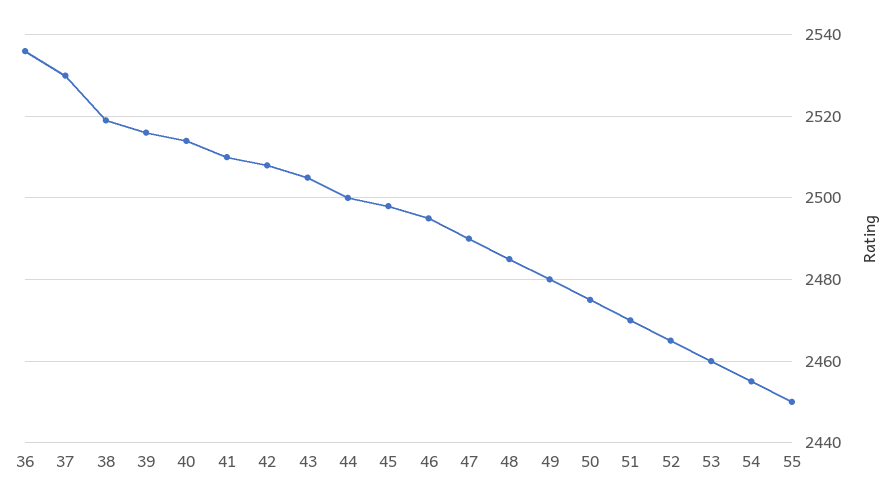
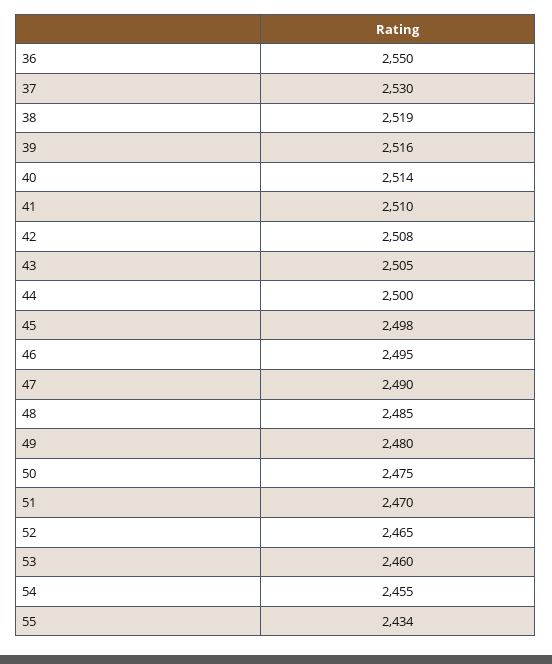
  {
-   "36": 2535,
+   "36": 2550,
    "37": 2530,
    "38": 2519,
    "39": 2516,
    "40": 2514,
    "41": 2510,
    "42": 2508,
    "43": 2505,
    "44": 2500,
    "45": 2498,
    "46": 2495,
    "47": 2490,
    "48": 2485,
    "49": 2480,
    "50": 2475,
    "51": 2470,
    "52": 2465,
    "53": 2460,
    "54": 2455,
-   "55": 2450
+   "55": 2434
  }

